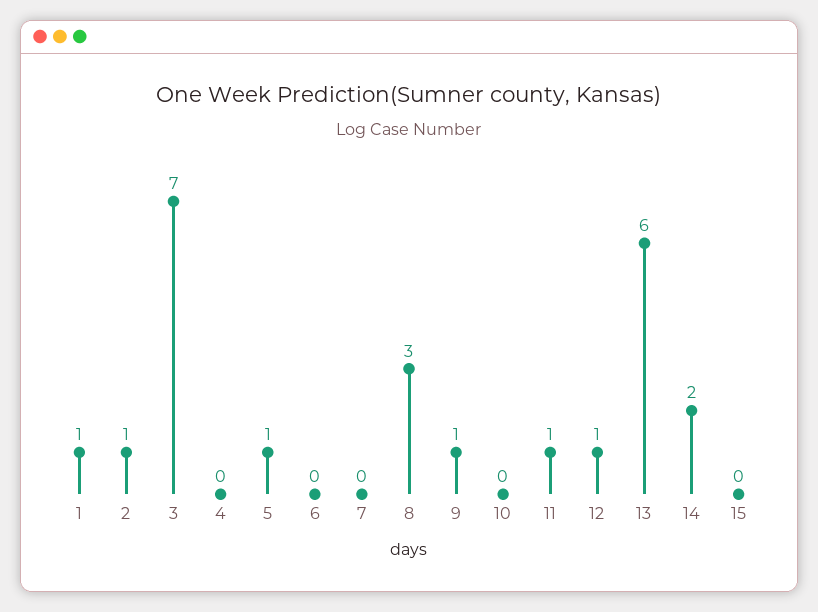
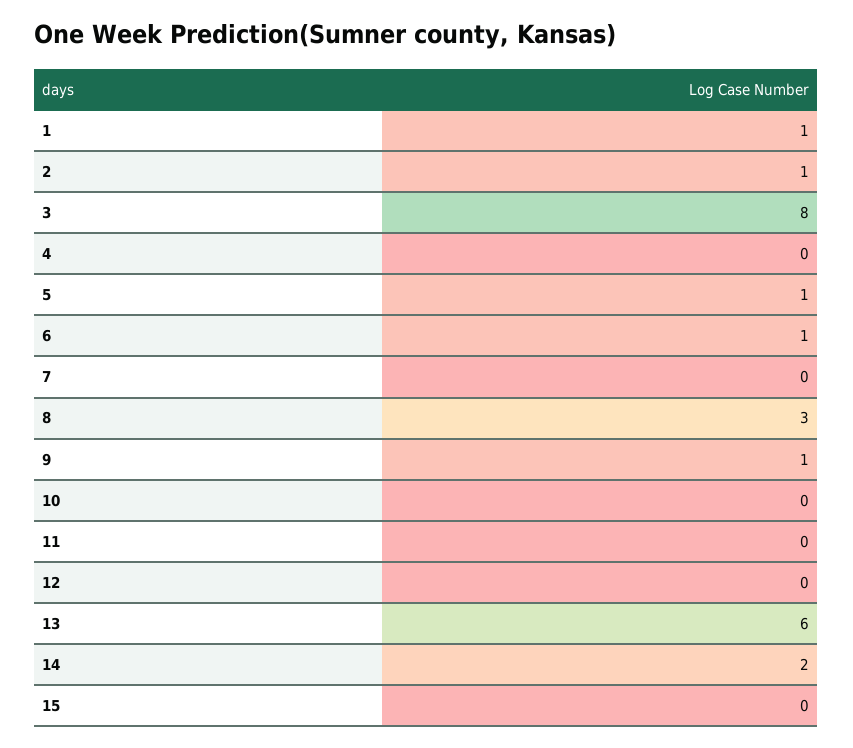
  {
    "1": 1,
    "2": 1,
-   "3": 7,
+   "3": 8,
    "4": 0,
    "5": 1,
-   "6": 0,
+   "6": 1,
    "7": 0,
    "8": 3,
    "9": 1,
    "10": 0,
-   "11": 1,
+   "11": 0,
-   "12": 1,
+   "12": 0,
    "13": 6,
    "14": 2,
    "15": 0
  }

